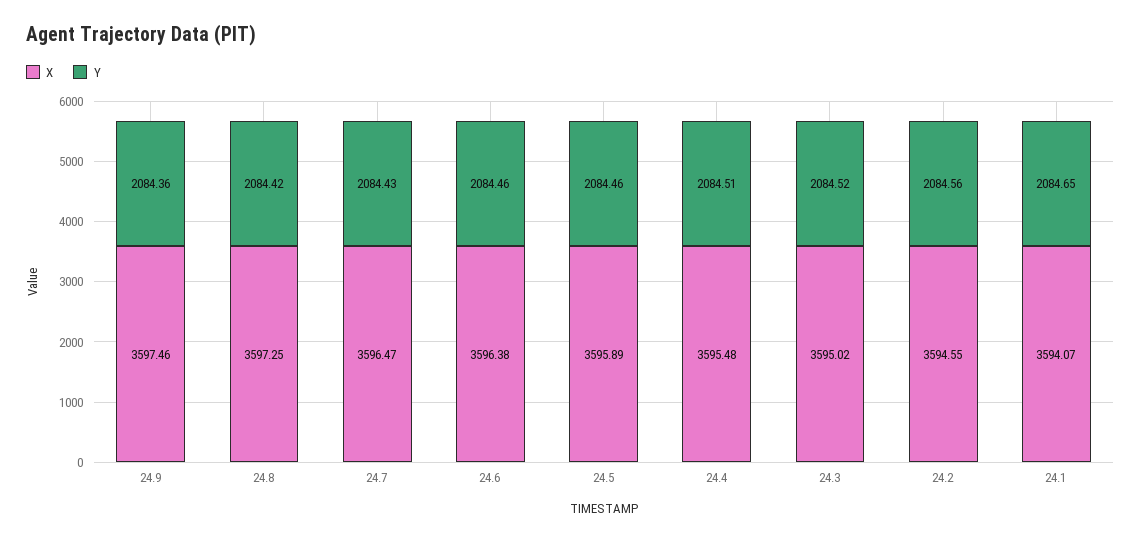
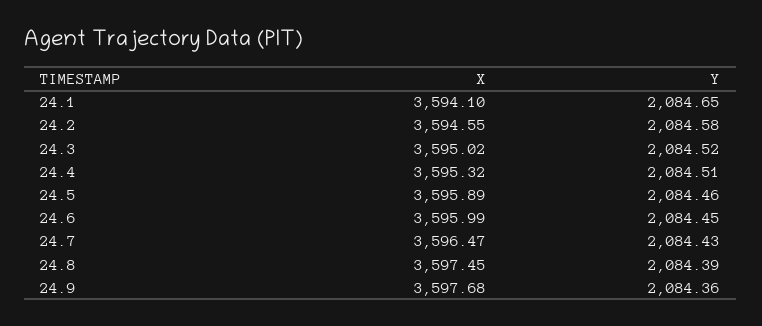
  {
    "X": {
-     "24.9": 3597.46,
+     "24.9": 3597.68,
-     "24.8": 3597.25,
+     "24.8": 3597.45,
      "24.7": 3596.47,
-     "24.6": 3596.38,
+     "24.6": 3595.99,
      "24.5": 3595.89,
-     "24.4": 3595.48,
+     "24.4": 3595.32,
      "24.3": 3595.02,
      "24.2": 3594.55,
-     "24.1": 3594.07
+     "24.1": 3594.1
    },
    "Y": {
      "24.9": 2084.36,
-     "24.8": 2084.42,
+     "24.8": 2084.39,
      "24.7": 2084.43,
-     "24.6": 2084.46,
+     "24.6": 2084.45,
      "24.5": 2084.46,
      "24.4": 2084.51,
      "24.3": 2084.52,
-     "24.2": 2084.56,
+     "24.2": 2084.58,
      "24.1": 2084.65
    }
  }

